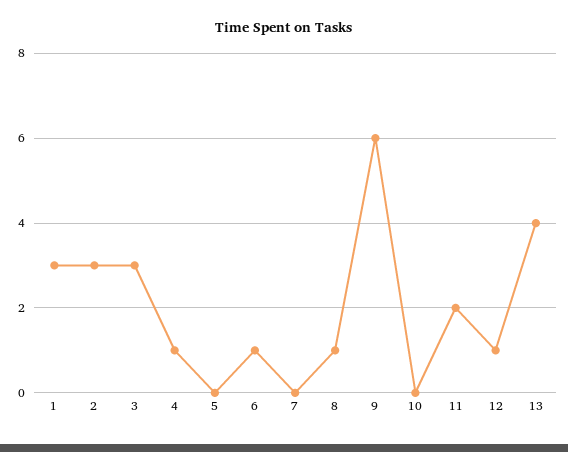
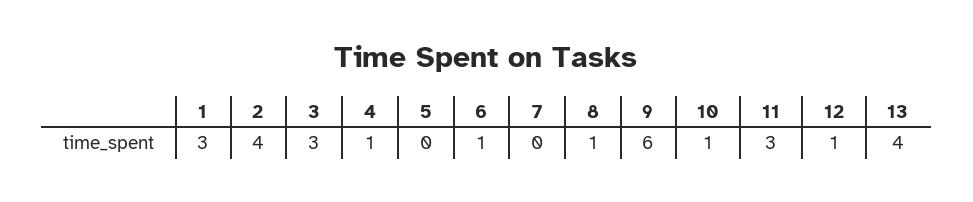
  {
    "1": 3,
-   "2": 3,
+   "2": 4,
    "3": 3,
    "4": 1,
    "5": 0,
    "6": 1,
    "7": 0,
    "8": 1,
    "9": 6,
-   "10": 0,
+   "10": 1,
-   "11": 2,
+   "11": 3,
    "12": 1,
    "13": 4
  }

